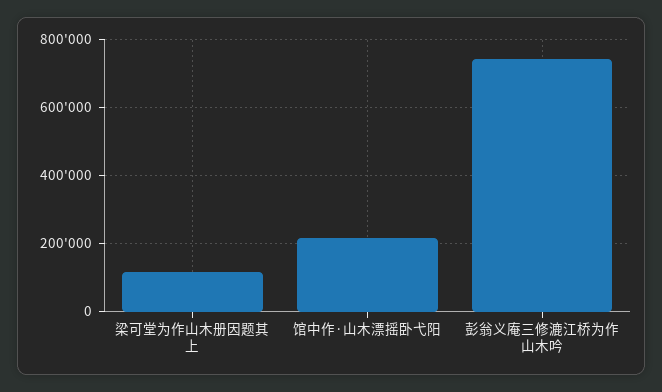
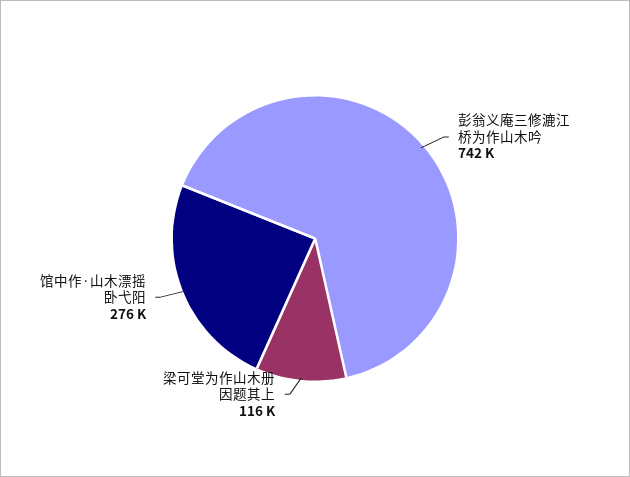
  {
    "梁可堂为作山木册因题其上": 116000,
-   "馆中作·山木漂摇卧弋阳": 220000,
+   "馆中作·山木漂摇卧弋阳": 276000,
    "彭翁义庵三修漉江桥为作山木吟": 742000
  }

